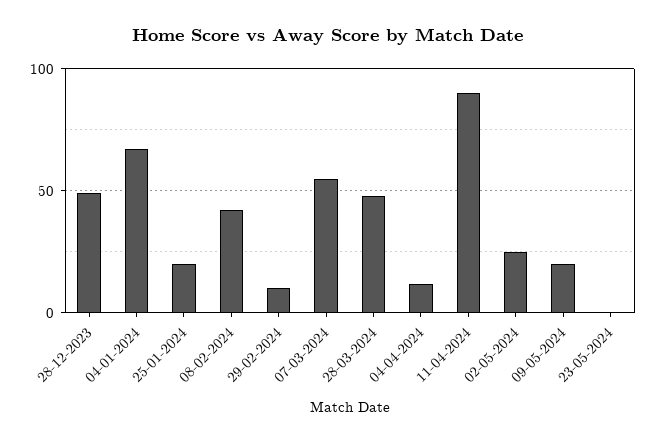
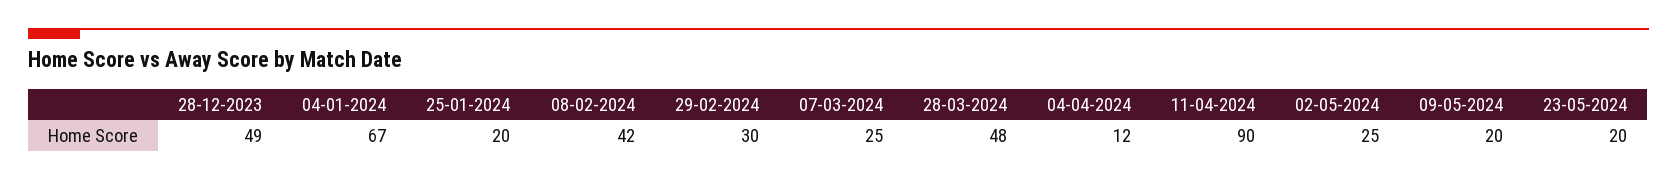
  {
    "28-12-2023": 49,
    "04-01-2024": 67,
    "25-01-2024": 20,
    "08-02-2024": 42,
-   "29-02-2024": 10,
+   "29-02-2024": 30,
-   "07-03-2024": 55,
+   "07-03-2024": 25,
    "28-03-2024": 48,
    "04-04-2024": 12,
    "11-04-2024": 90,
    "02-05-2024": 25,
    "09-05-2024": 20,
-   "23-05-2024": 0
+   "23-05-2024": 20
  }

